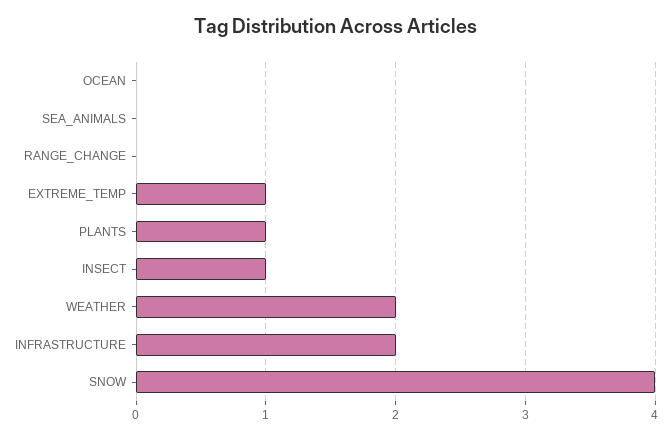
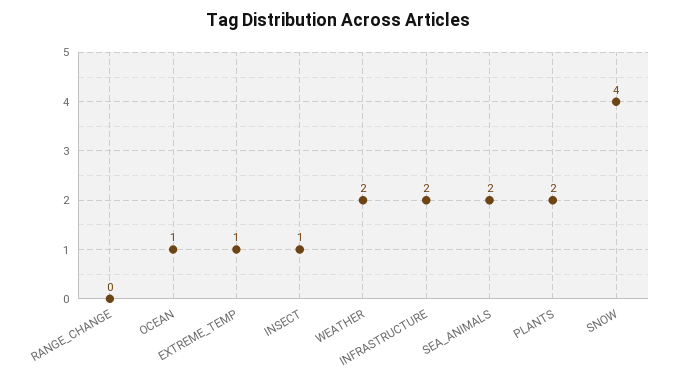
  {
-   "OCEAN": 0,
+   "OCEAN": 1,
-   "SEA_ANIMALS": 0,
+   "SEA_ANIMALS": 2,
    "RANGE_CHANGE": 0,
    "EXTREME_TEMP": 1,
-   "PLANTS": 1,
+   "PLANTS": 2,
    "INSECT": 1,
    "WEATHER": 2,
    "INFRASTRUCTURE": 2,
    "SNOW": 4
  }

